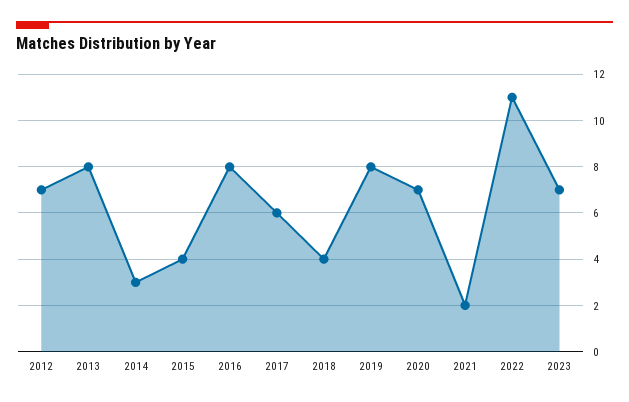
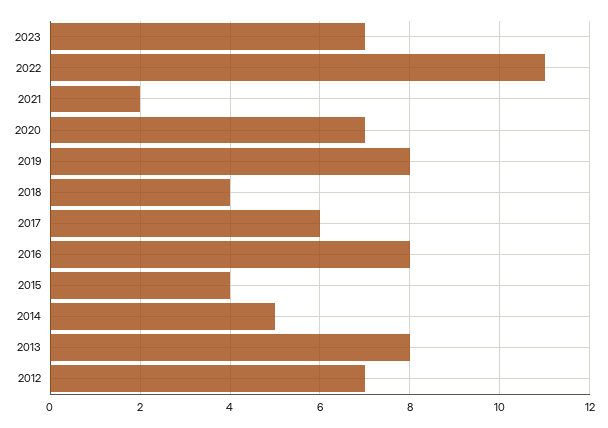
  {
    "2012": 7,
    "2013": 8,
-   "2014": 3,
+   "2014": 5,
    "2015": 4,
    "2016": 8,
    "2017": 6,
    "2018": 4,
    "2019": 8,
    "2020": 7,
    "2021": 2,
    "2022": 11,
    "2023": 7
  }

